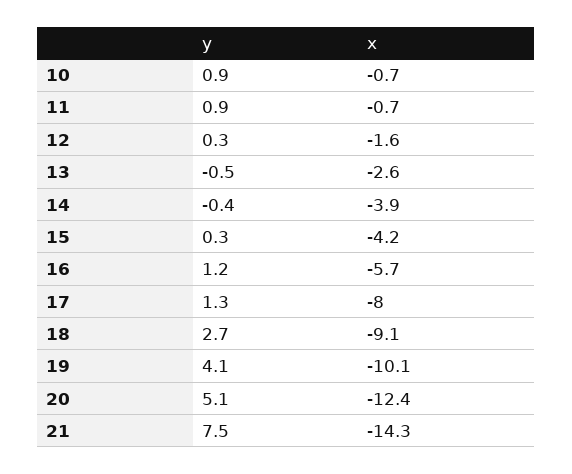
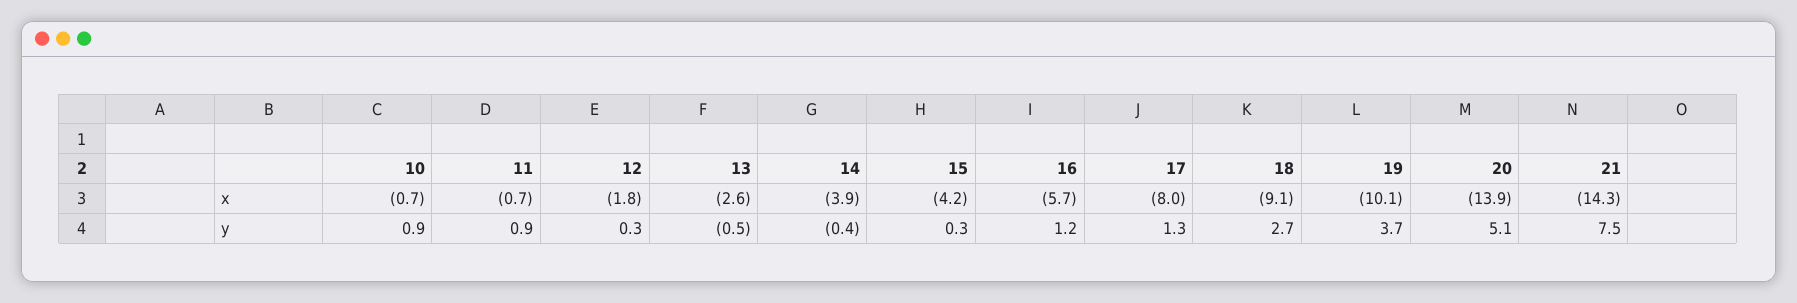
  {
    "y": {
      "10": 0.9,
      "11": 0.9,
      "12": 0.3,
      "13": -0.5,
      "14": -0.4,
      "15": 0.3,
      "16": 1.2,
      "17": 1.3,
      "18": 2.7,
-     "19": 4.1,
+     "19": 3.7,
      "20": 5.1,
      "21": 7.5
    },
    "x": {
      "10": -0.7,
      "11": -0.7,
-     "12": -1.6,
+     "12": -1.8,
      "13": -2.6,
      "14": -3.9,
      "15": -4.2,
      "16": -5.7,
      "17": -8,
      "18": -9.1,
      "19": -10.1,
-     "20": -12.4,
+     "20": -13.9,
      "21": -14.3
    }
  }

